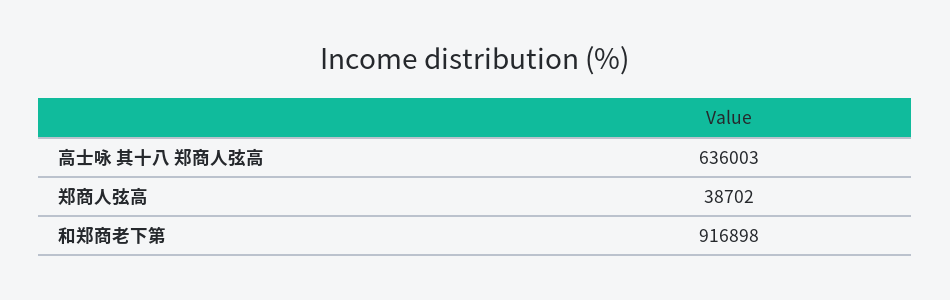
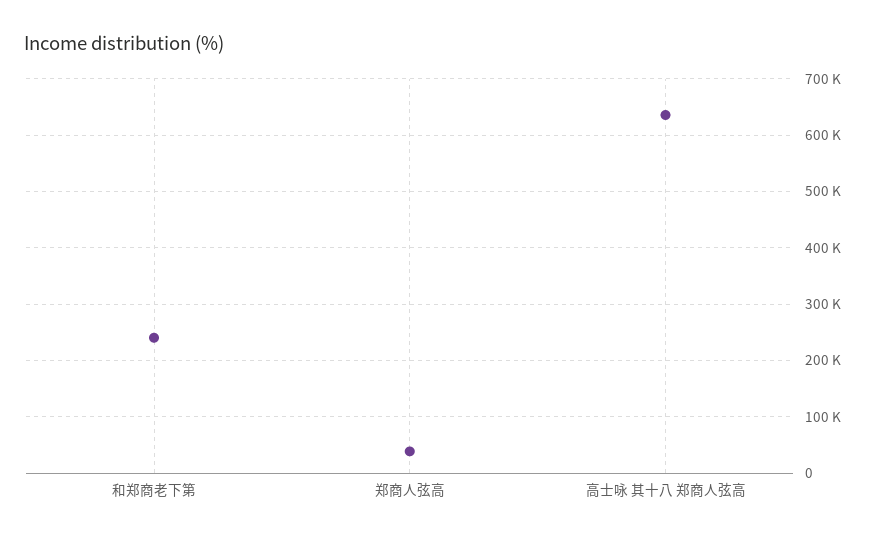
  {
    "高士咏 其十八 郑商人弦高": 636003,
    "郑商人弦高": 38702,
-   "和郑商老下第": 916898
+   "和郑商老下第": 240000
  }

